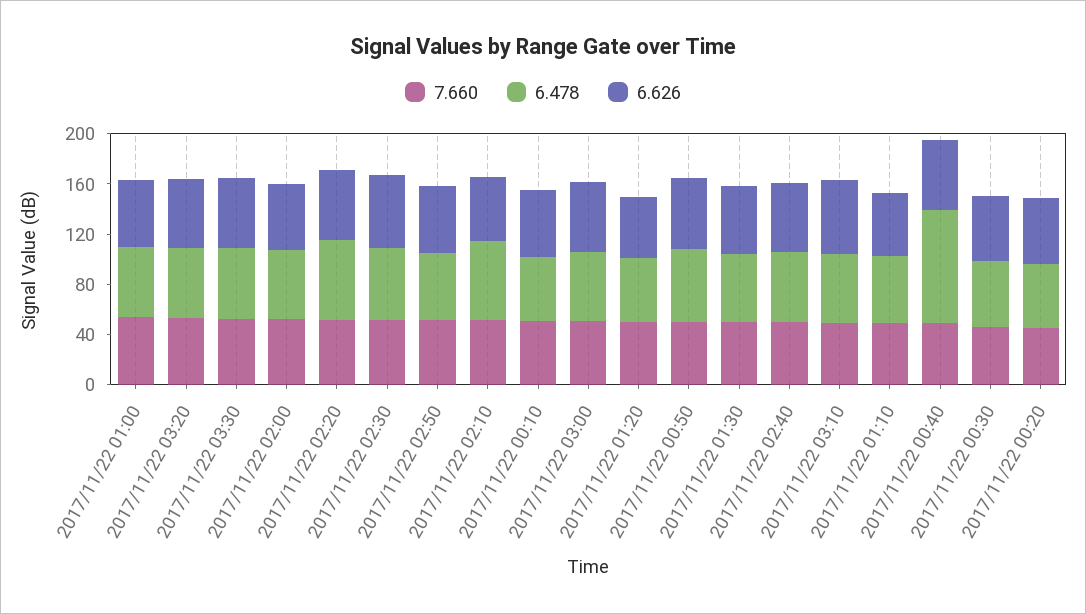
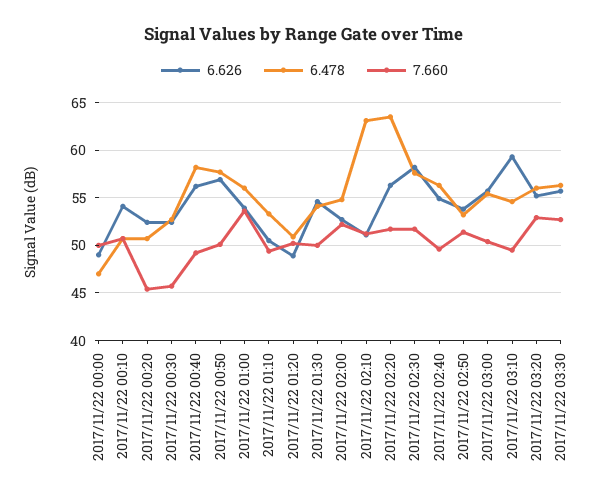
  {
    "7.660": {
      "2017/11/22 01:00": 54,
      "2017/11/22 03:20": 53,
      "2017/11/22 03:30": 53,
      "2017/11/22 02:00": 52,
      "2017/11/22 02:20": 52,
      "2017/11/22 02:30": 52,
      "2017/11/22 02:50": 51,
      "2017/11/22 02:10": 51,
      "2017/11/22 00:10": 51,
      "2017/11/22 03:00": 50,
      "2017/11/22 01:20": 50,
      "2017/11/22 00:50": 50,
      "2017/11/22 01:30": 50,
      "2017/11/22 02:40": 50,
      "2017/11/22 03:10": 50,
      "2017/11/22 01:10": 49,
      "2017/11/22 00:40": 49,
      "2017/11/22 00:30": 46,
-     "2017/11/22 00:20": 45
+     "2017/11/22 00:20": 45,
+     "2017/11/22 00:00": 50
    },
    "6.478": {
      "2017/11/22 01:00": 56,
      "2017/11/22 03:20": 56,
      "2017/11/22 03:30": 56,
      "2017/11/22 02:00": 55,
      "2017/11/22 02:20": 64,
      "2017/11/22 02:30": 58,
      "2017/11/22 02:50": 53,
      "2017/11/22 02:10": 63,
      "2017/11/22 00:10": 51,
      "2017/11/22 03:00": 55,
      "2017/11/22 01:20": 51,
      "2017/11/22 00:50": 58,
      "2017/11/22 01:30": 54,
      "2017/11/22 02:40": 56,
      "2017/11/22 03:10": 55,
      "2017/11/22 01:10": 53,
-     "2017/11/22 00:40": 90,
+     "2017/11/22 00:40": 58,
      "2017/11/22 00:30": 53,
-     "2017/11/22 00:20": 51
+     "2017/11/22 00:20": 51,
+     "2017/11/22 00:00": 47
    },
    "6.626": {
      "2017/11/22 01:00": 54,
      "2017/11/22 03:20": 55,
      "2017/11/22 03:30": 56,
      "2017/11/22 02:00": 53,
      "2017/11/22 02:20": 56,
      "2017/11/22 02:30": 58,
      "2017/11/22 02:50": 54,
      "2017/11/22 02:10": 51,
      "2017/11/22 00:10": 54,
      "2017/11/22 03:00": 56,
      "2017/11/22 01:20": 49,
      "2017/11/22 00:50": 57,
      "2017/11/22 01:30": 55,
      "2017/11/22 02:40": 55,
      "2017/11/22 03:10": 59,
      "2017/11/22 01:10": 51,
      "2017/11/22 00:40": 56,
      "2017/11/22 00:30": 52,
-     "2017/11/22 00:20": 52
+     "2017/11/22 00:20": 52,
+     "2017/11/22 00:00": 49
    }
  }

